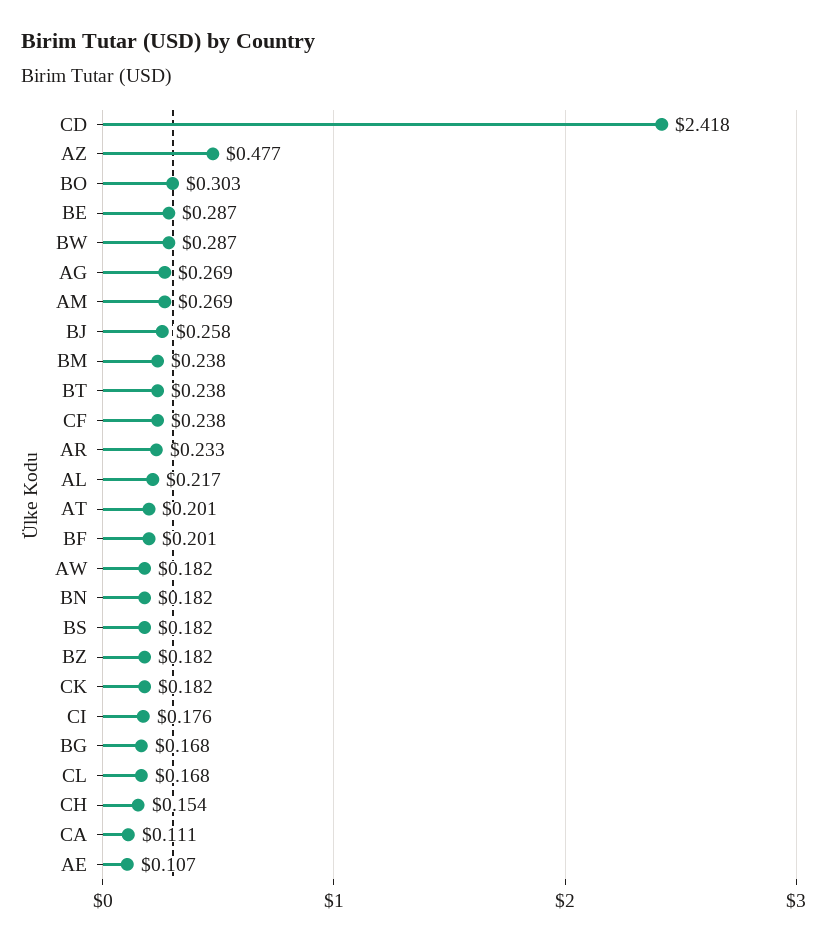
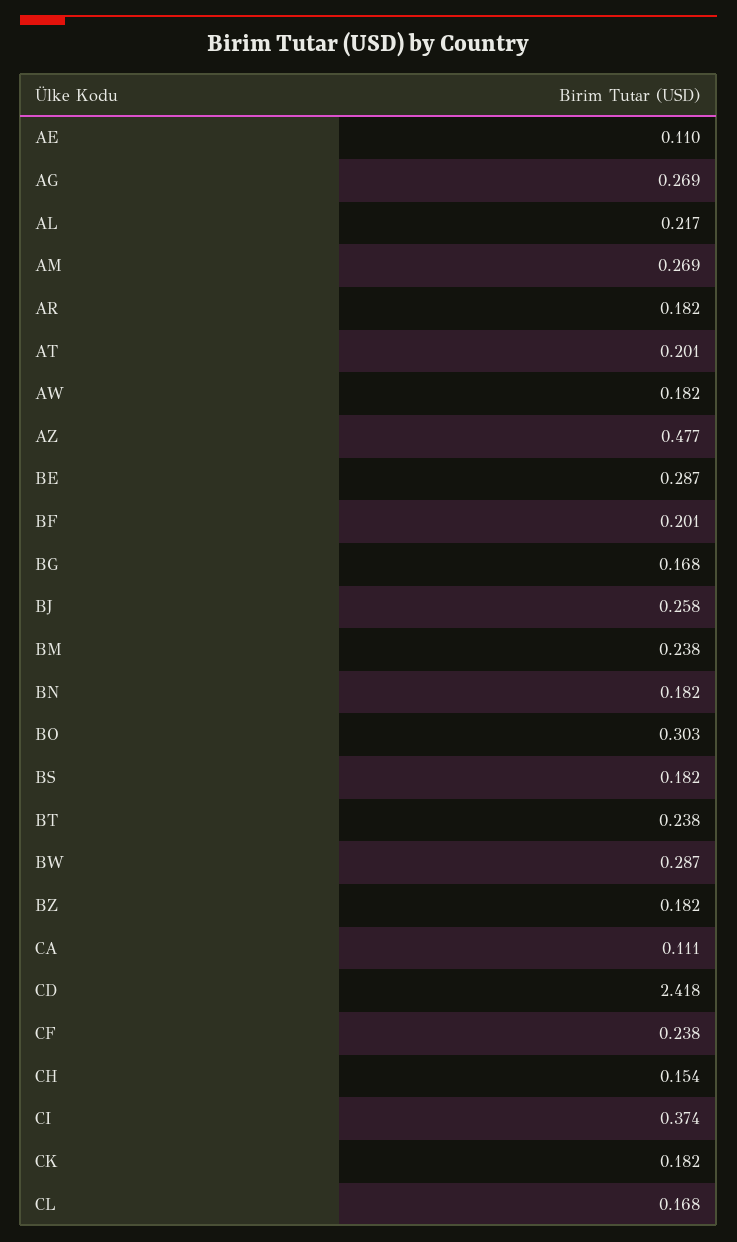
  {
    "CD": 2.418,
    "AZ": 0.477,
    "BO": 0.303,
    "BE": 0.287,
    "BW": 0.287,
    "AG": 0.269,
    "AM": 0.269,
    "BJ": 0.258,
    "BM": 0.238,
    "BT": 0.238,
    "CF": 0.238,
-   "AR": 0.233,
+   "AR": 0.182,
    "AL": 0.217,
    "AT": 0.201,
    "BF": 0.201,
    "AW": 0.182,
    "BN": 0.182,
    "BS": 0.182,
    "BZ": 0.182,
    "CK": 0.182,
-   "CI": 0.176,
+   "CI": 0.374,
    "BG": 0.168,
    "CL": 0.168,
    "CH": 0.154,
    "CA": 0.111,
-   "AE": 0.107
+   "AE": 0.11
  }

